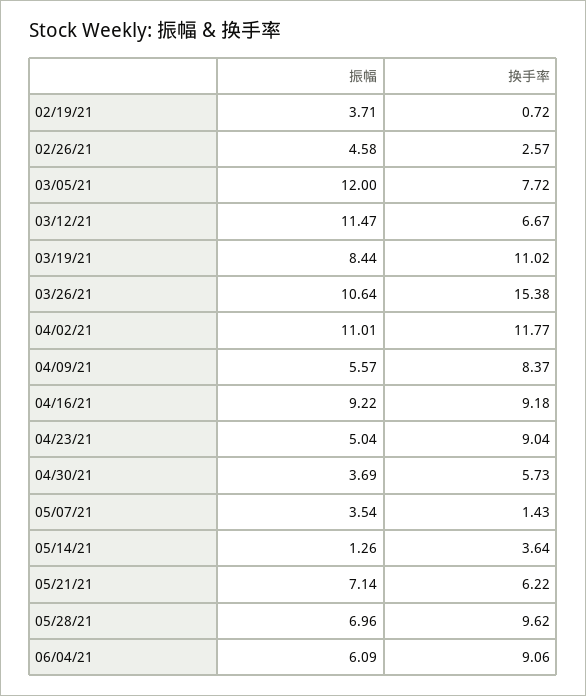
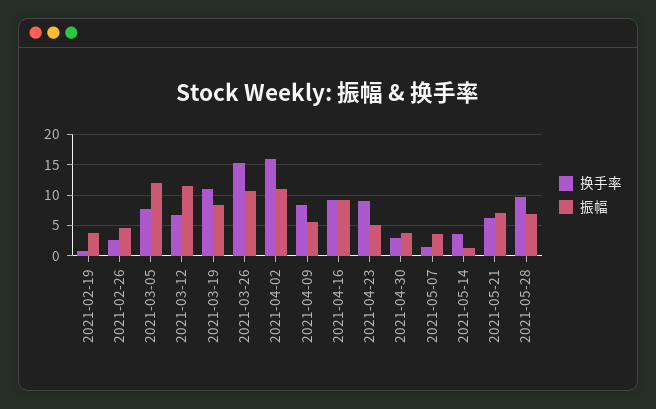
  {
    "振幅": {
      "02/19/21": 3.71,
      "02/26/21": 4.58,
      "03/05/21": 12,
      "03/12/21": 11.47,
      "03/19/21": 8.44,
      "03/26/21": 10.64,
      "04/02/21": 11.01,
      "04/09/21": 5.57,
      "04/16/21": 9.22,
      "04/23/21": 5.04,
      "04/30/21": 3.69,
      "05/07/21": 3.54,
      "05/14/21": 1.26,
      "05/21/21": 7.14,
-     "05/28/21": 6.96,
+     "05/28/21": 6.96
-     "06/04/21": 6.09
    },
    "换手率": {
      "02/19/21": 0.72,
      "02/26/21": 2.57,
      "03/05/21": 7.72,
      "03/12/21": 6.67,
      "03/19/21": 11.02,
      "03/26/21": 15.38,
-     "04/02/21": 11.77,
+     "04/02/21": 16,
      "04/09/21": 8.37,
      "04/16/21": 9.18,
      "04/23/21": 9.04,
-     "04/30/21": 5.73,
+     "04/30/21": 3,
      "05/07/21": 1.43,
      "05/14/21": 3.64,
      "05/21/21": 6.22,
-     "05/28/21": 9.62,
+     "05/28/21": 9.62
-     "06/04/21": 9.06
    }
  }

